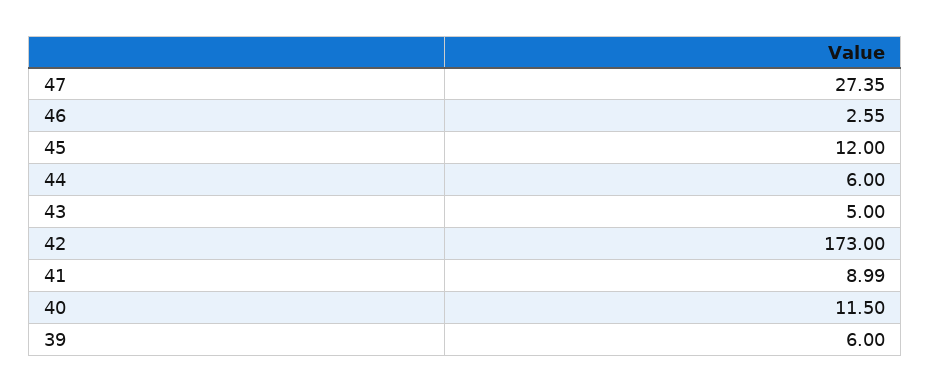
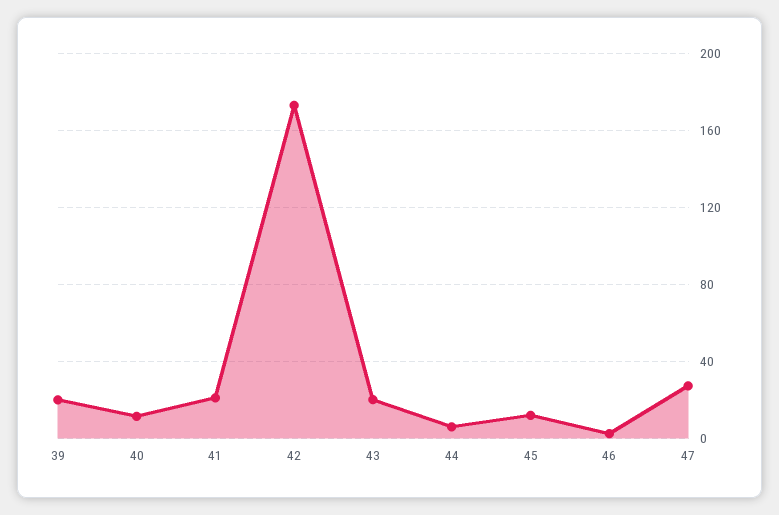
  {
    "47": 27.35,
    "46": 2.55,
    "45": 12,
    "44": 6,
-   "43": 5,
+   "43": 20,
    "42": 173,
-   "41": 8.99,
+   "41": 20,
    "40": 11.5,
-   "39": 6
+   "39": 20
  }

